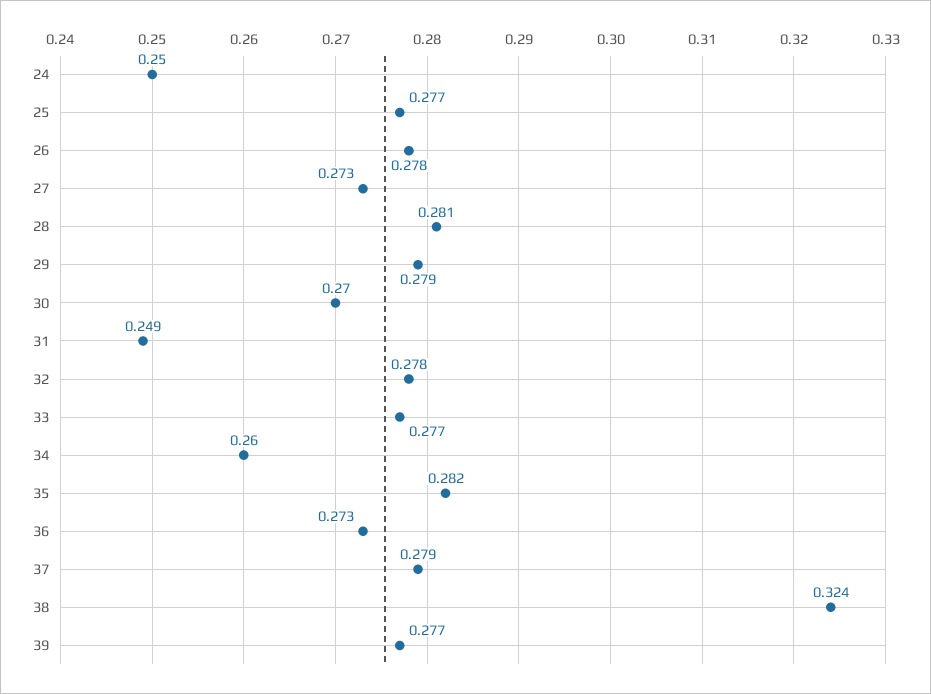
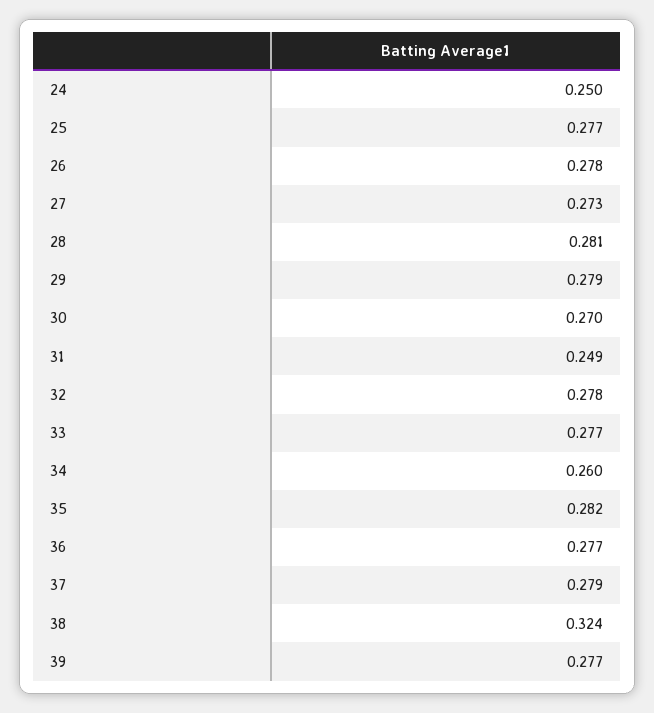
  {
    "24": 0.25,
    "25": 0.277,
    "26": 0.278,
    "27": 0.273,
    "28": 0.281,
    "29": 0.279,
    "30": 0.27,
    "31": 0.249,
    "32": 0.278,
    "33": 0.277,
    "34": 0.26,
    "35": 0.282,
-   "36": 0.273,
+   "36": 0.277,
    "37": 0.279,
    "38": 0.324,
    "39": 0.277
  }

